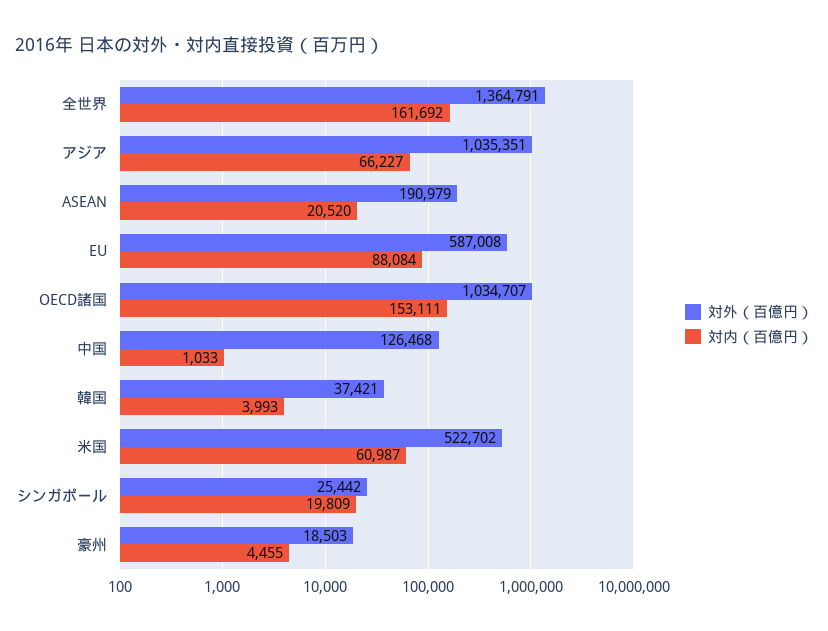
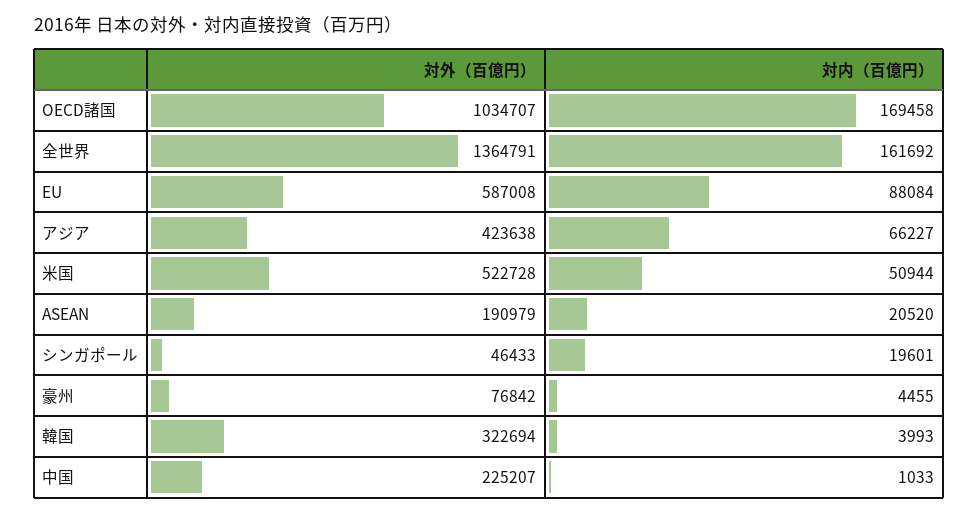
  {
    "対外（百億円）": {
      "全世界": 1364791,
-     "アジア": 1035351,
+     "アジア": 423638,
      "ASEAN": 190979,
      "EU": 587008,
      "OECD諸国": 1034707,
-     "中国": 126468,
+     "中国": 225207,
-     "韓国": 37421,
+     "韓国": 322694,
-     "米国": 522702,
+     "米国": 522728,
-     "シンガポール": 25442,
+     "シンガポール": 46433,
-     "豪州": 18503
+     "豪州": 76842
    },
    "対内（百億円）": {
      "全世界": 161692,
      "アジア": 66227,
      "ASEAN": 20520,
      "EU": 88084,
-     "OECD諸国": 153111,
+     "OECD諸国": 169458,
      "中国": 1033,
      "韓国": 3993,
-     "米国": 60987,
+     "米国": 50944,
-     "シンガポール": 19809,
+     "シンガポール": 19601,
      "豪州": 4455
    }
  }

